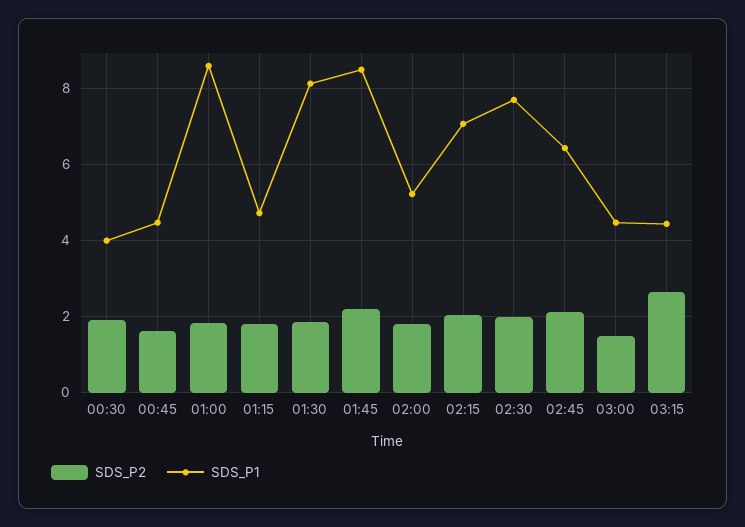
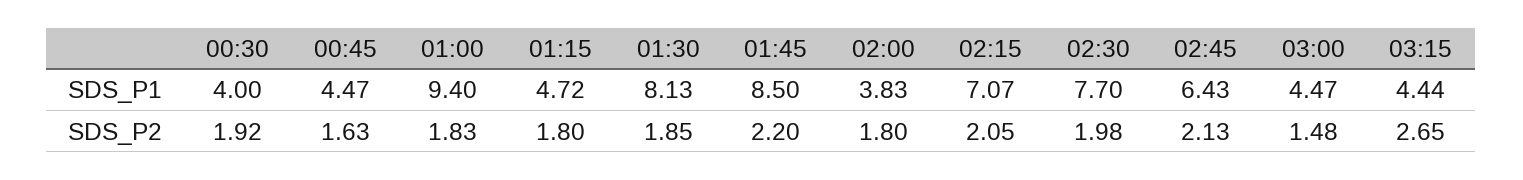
  {
    "SDS_P2": {
      "00:30": 1.92,
      "00:45": 1.63,
      "01:00": 1.83,
      "01:15": 1.8,
      "01:30": 1.85,
      "01:45": 2.2,
      "02:00": 1.8,
      "02:15": 2.05,
      "02:30": 1.98,
      "02:45": 2.13,
      "03:00": 1.48,
      "03:15": 2.65
    },
    "SDS_P1": {
      "00:30": 4,
      "00:45": 4.47,
-     "01:00": 8.6,
+     "01:00": 9.4,
      "01:15": 4.72,
      "01:30": 8.13,
      "01:45": 8.5,
-     "02:00": 5.2,
+     "02:00": 3.83,
      "02:15": 7.07,
      "02:30": 7.7,
      "02:45": 6.43,
      "03:00": 4.47,
      "03:15": 4.44
    }
  }

